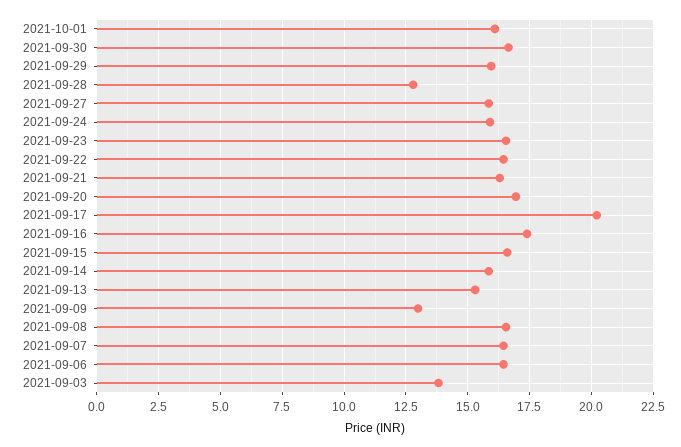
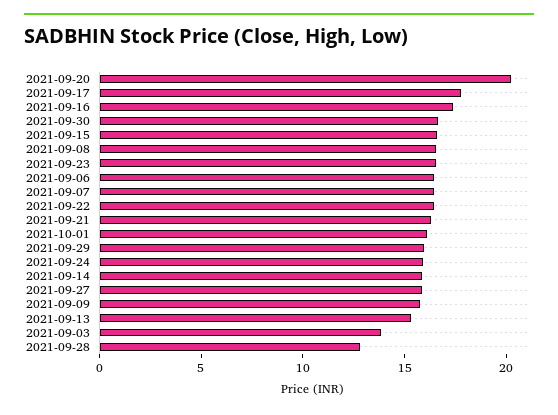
  {
    "2021-10-01": 16,
    "2021-09-30": 16.75,
    "2021-09-29": 16,
    "2021-09-28": 12.75,
    "2021-09-27": 15.75,
    "2021-09-24": 16,
    "2021-09-23": 16.5,
    "2021-09-22": 16.5,
    "2021-09-21": 16.25,
-   "2021-09-20": 17,
+   "2021-09-20": 20,
-   "2021-09-17": 20.25,
+   "2021-09-17": 18,
    "2021-09-16": 17.5,
    "2021-09-15": 16.5,
    "2021-09-14": 15.75,
    "2021-09-13": 15.25,
-   "2021-09-09": 13,
+   "2021-09-09": 16,
    "2021-09-08": 16.5,
    "2021-09-07": 16.5,
    "2021-09-06": 16.5,
    "2021-09-03": 13.75
  }

